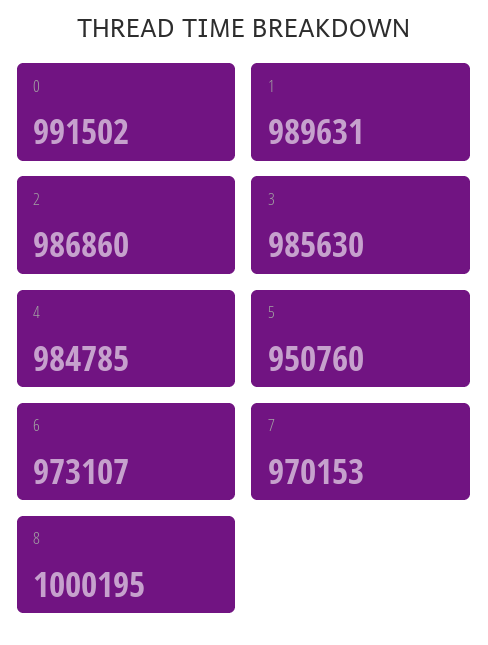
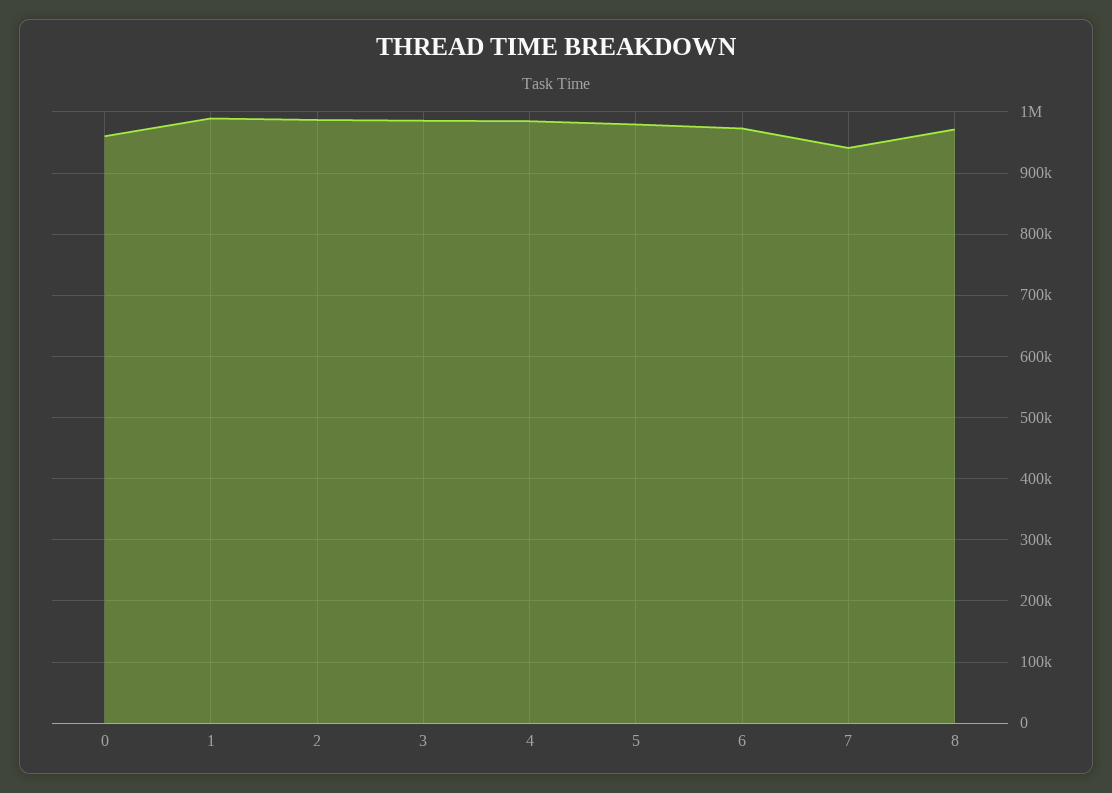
  {
-   "0": 991502,
+   "0": 960000,
    "1": 989631,
    "2": 986860,
    "3": 985630,
    "4": 984785,
-   "5": 950760,
+   "5": 980000,
    "6": 973107,
-   "7": 970153,
+   "7": 940000,
-   "8": 1000195
+   "8": 970000
  }

